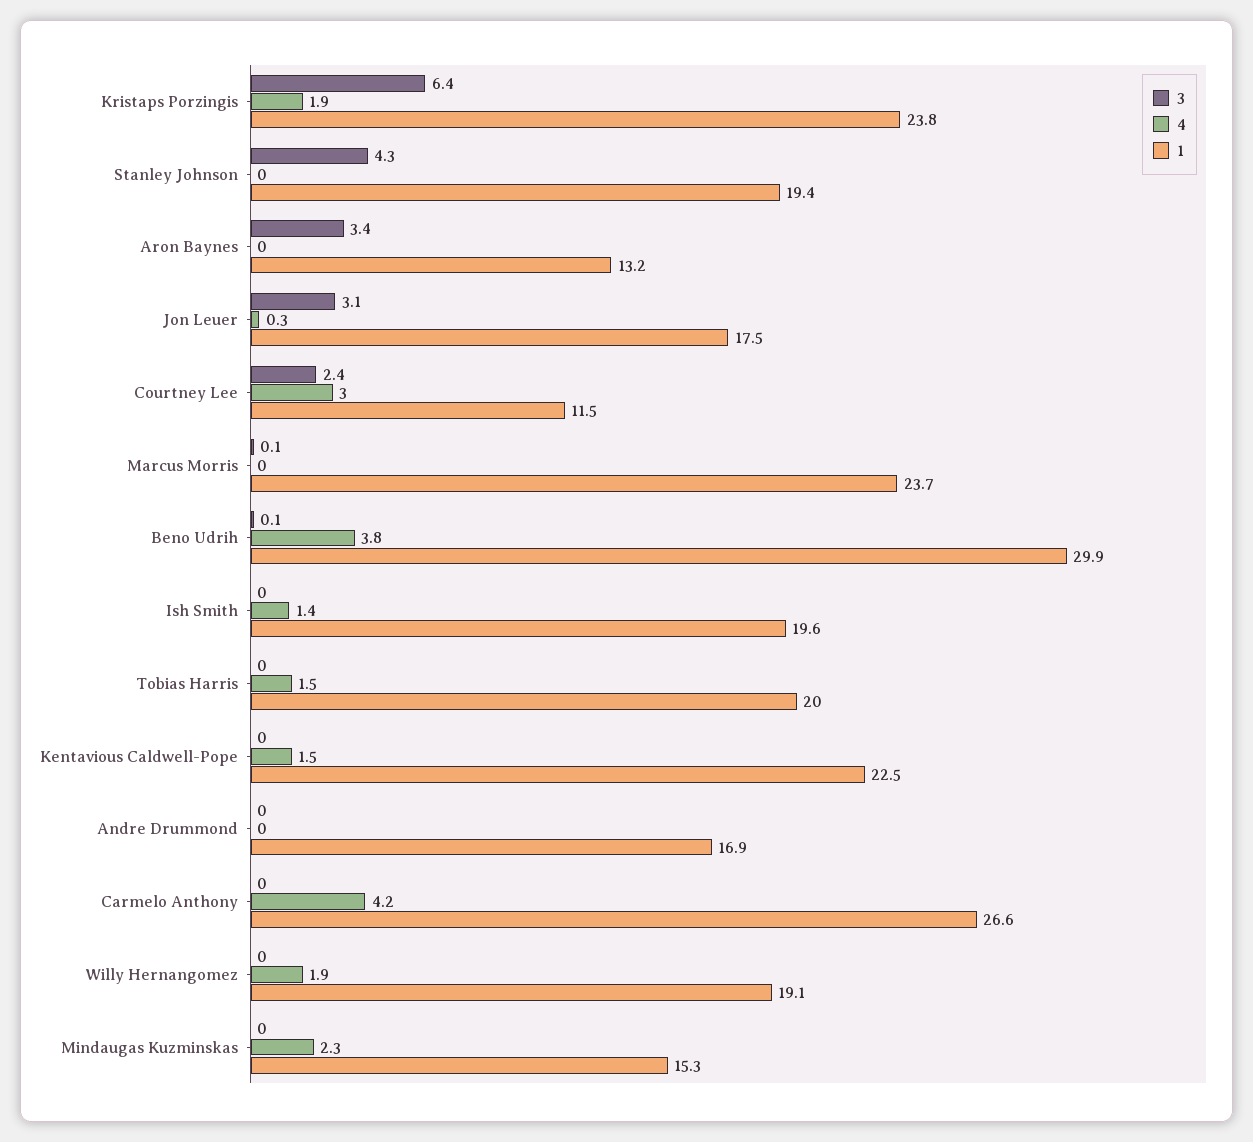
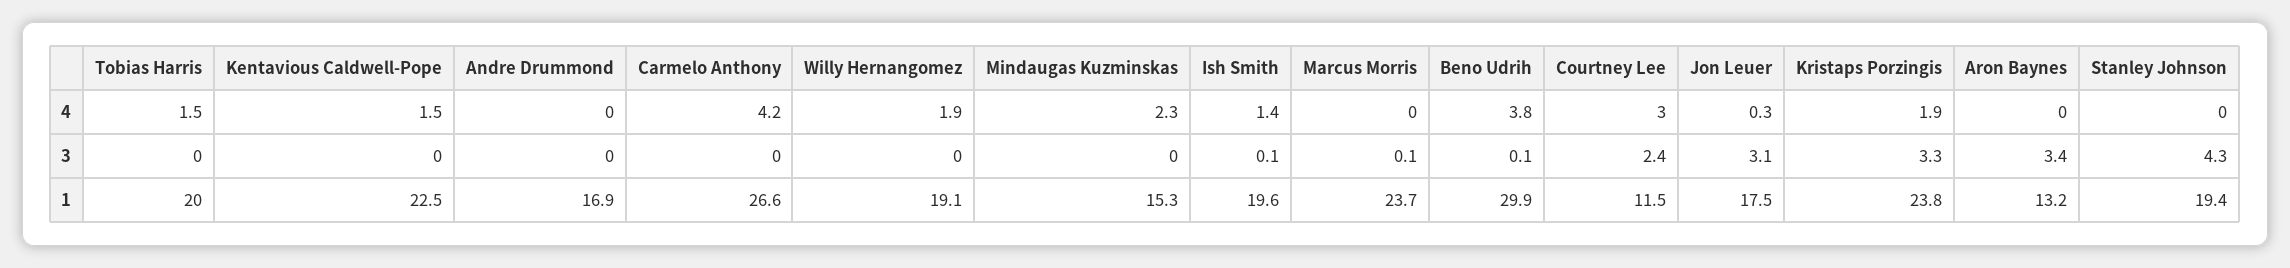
  {
    "3": {
-     "Kristaps Porzingis": 6.4,
+     "Kristaps Porzingis": 3.3,
      "Stanley Johnson": 4.3,
      "Aron Baynes": 3.4,
      "Jon Leuer": 3.1,
      "Courtney Lee": 2.4,
      "Marcus Morris": 0.1,
      "Beno Udrih": 0.1,
-     "Ish Smith": 0,
+     "Ish Smith": 0.1,
      "Tobias Harris": 0,
      "Kentavious Caldwell-Pope": 0,
      "Andre Drummond": 0,
      "Carmelo Anthony": 0,
      "Willy Hernangomez": 0,
      "Mindaugas Kuzminskas": 0
    },
    "4": {
      "Kristaps Porzingis": 1.9,
      "Stanley Johnson": 0,
      "Aron Baynes": 0,
      "Jon Leuer": 0.3,
      "Courtney Lee": 3,
      "Marcus Morris": 0,
      "Beno Udrih": 3.8,
      "Ish Smith": 1.4,
      "Tobias Harris": 1.5,
      "Kentavious Caldwell-Pope": 1.5,
      "Andre Drummond": 0,
      "Carmelo Anthony": 4.2,
      "Willy Hernangomez": 1.9,
      "Mindaugas Kuzminskas": 2.3
    },
    "1": {
      "Kristaps Porzingis": 23.8,
      "Stanley Johnson": 19.4,
      "Aron Baynes": 13.2,
      "Jon Leuer": 17.5,
      "Courtney Lee": 11.5,
      "Marcus Morris": 23.7,
      "Beno Udrih": 29.9,
      "Ish Smith": 19.6,
      "Tobias Harris": 20,
      "Kentavious Caldwell-Pope": 22.5,
      "Andre Drummond": 16.9,
      "Carmelo Anthony": 26.6,
      "Willy Hernangomez": 19.1,
      "Mindaugas Kuzminskas": 15.3
    }
  }

